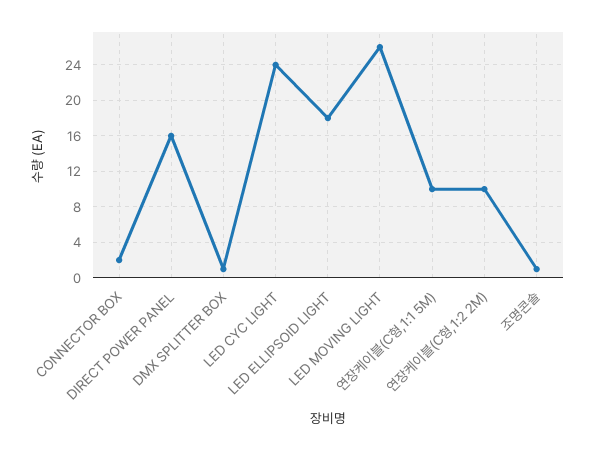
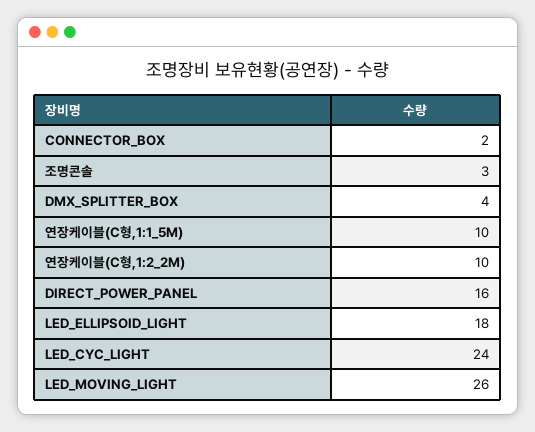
  {
    "CONNECTOR BOX": 2,
    "DIRECT POWER PANEL": 16,
-   "DMX SPLITTER BOX": 1,
+   "DMX SPLITTER BOX": 4,
    "LED CYC LIGHT": 24,
    "LED ELLIPSOID LIGHT": 18,
    "LED MOVING LIGHT": 26,
    "연장케이블(C형,1:1 5M)": 10,
    "연장케이블(C형,1:2 2M)": 10,
-   "조명콘솔": 1
+   "조명콘솔": 3
  }

